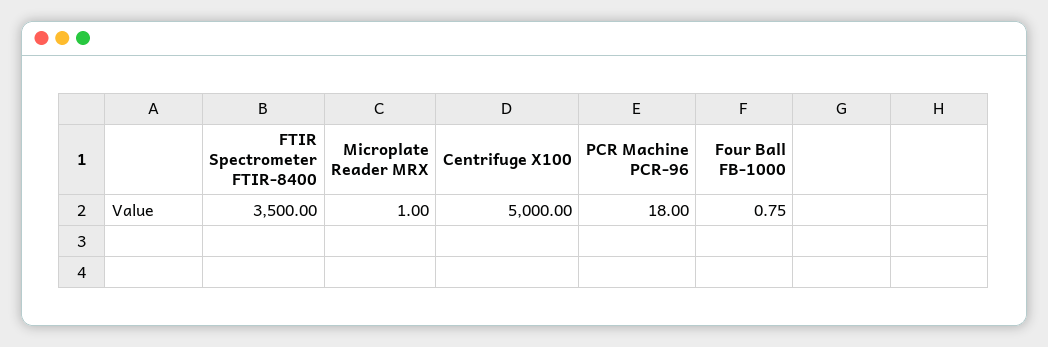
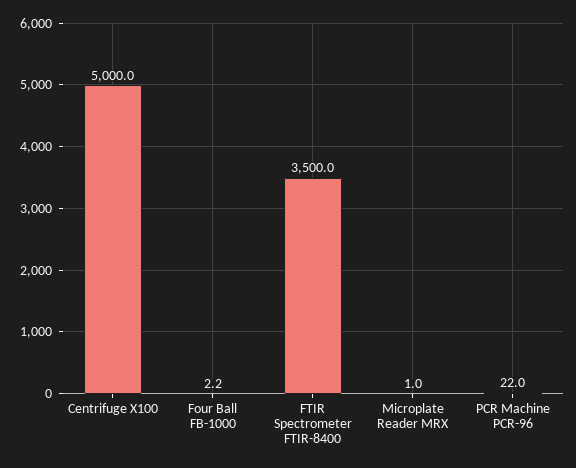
  {
    "FTIR Spectrometer FTIR-8400": 3500,
    "Microplate Reader MRX": 1,
    "Centrifuge X100": 5000,
-   "PCR Machine PCR-96": 18,
+   "PCR Machine PCR-96": 22,
-   "Four Ball FB-1000": 0.75
+   "Four Ball FB-1000": 2.2
  }

